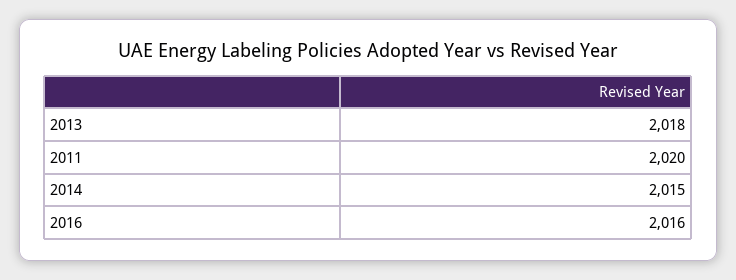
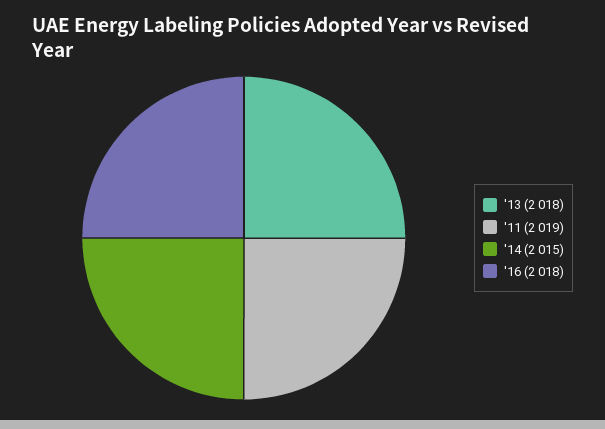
  {
    "2013": 2018,
-   "2011": 2020,
+   "2011": 2019,
    "2014": 2015,
-   "2016": 2016
+   "2016": 2018
  }

